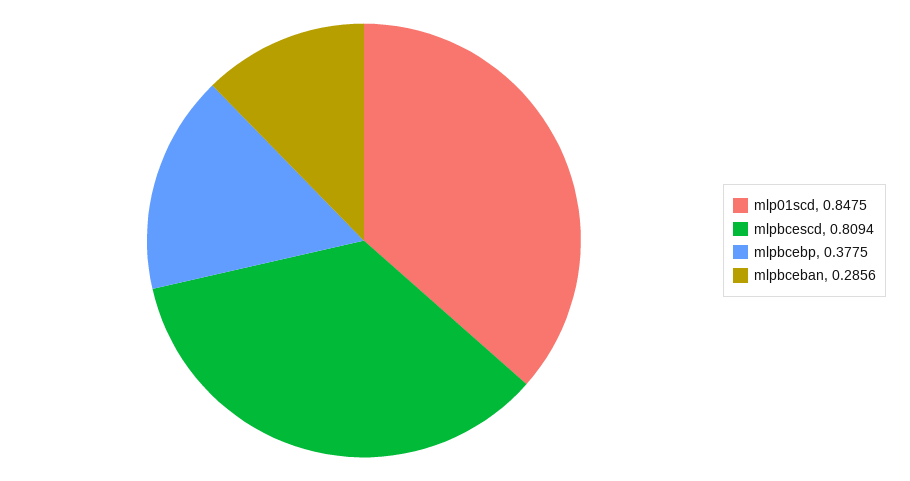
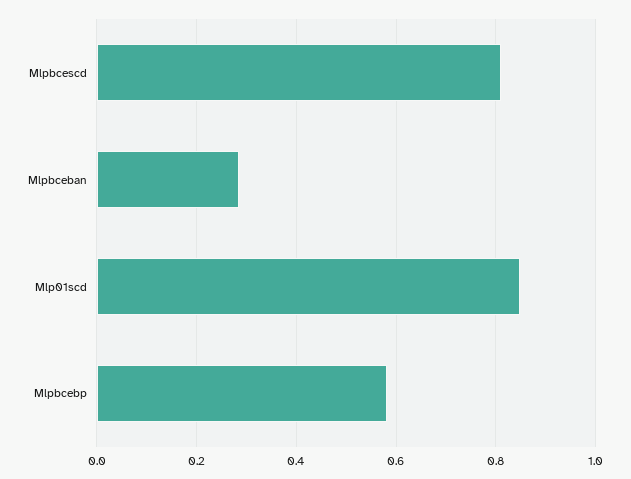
  {
    "mlp01scd": 0.8475,
    "mlpbcescd": 0.8094,
-   "mlpbcebp": 0.3775,
+   "mlpbcebp": 0.58,
    "mlpbceban": 0.2856
  }

